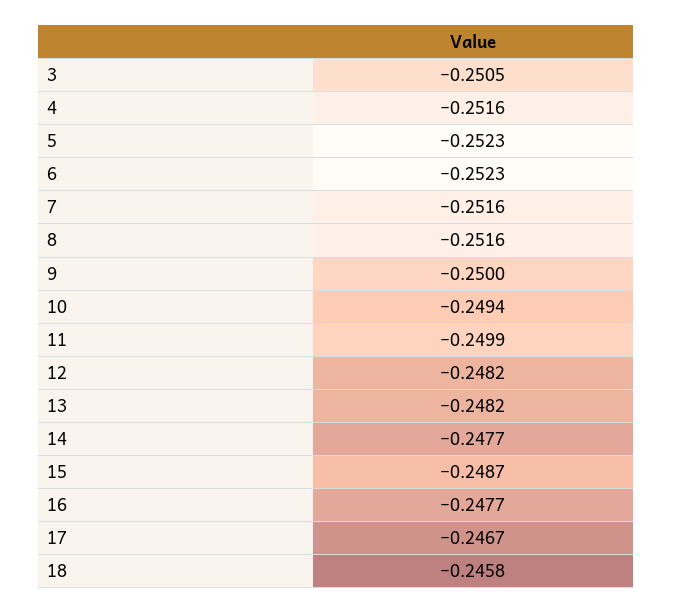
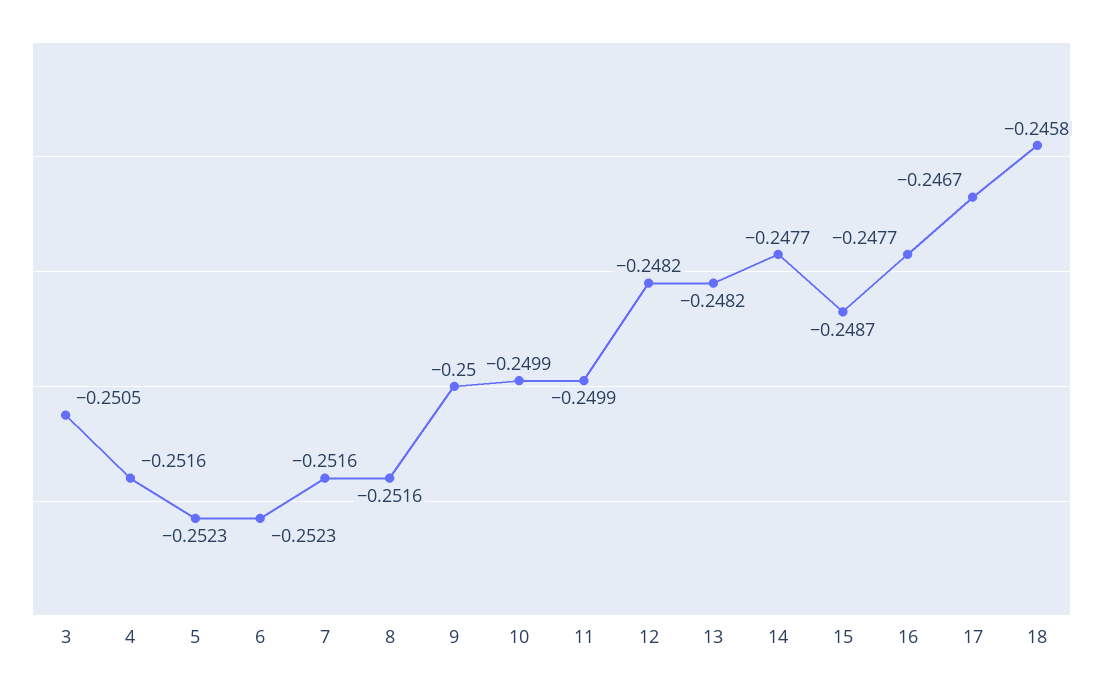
  {
    "3": -0.2505,
    "4": -0.2516,
    "5": -0.2523,
    "6": -0.2523,
    "7": -0.2516,
    "8": -0.2516,
    "9": -0.25,
-   "10": -0.2494,
+   "10": -0.2499,
    "11": -0.2499,
    "12": -0.2482,
    "13": -0.2482,
    "14": -0.2477,
    "15": -0.2487,
    "16": -0.2477,
    "17": -0.2467,
    "18": -0.2458
  }

